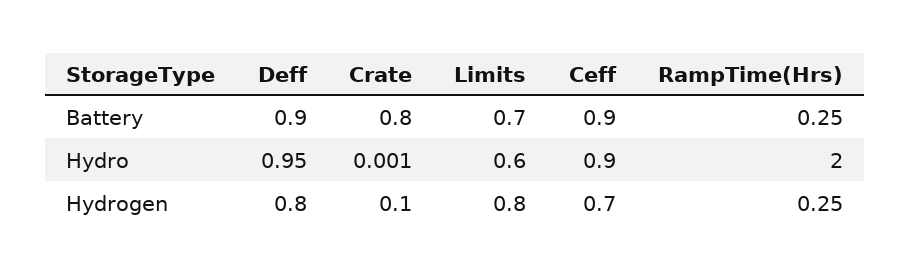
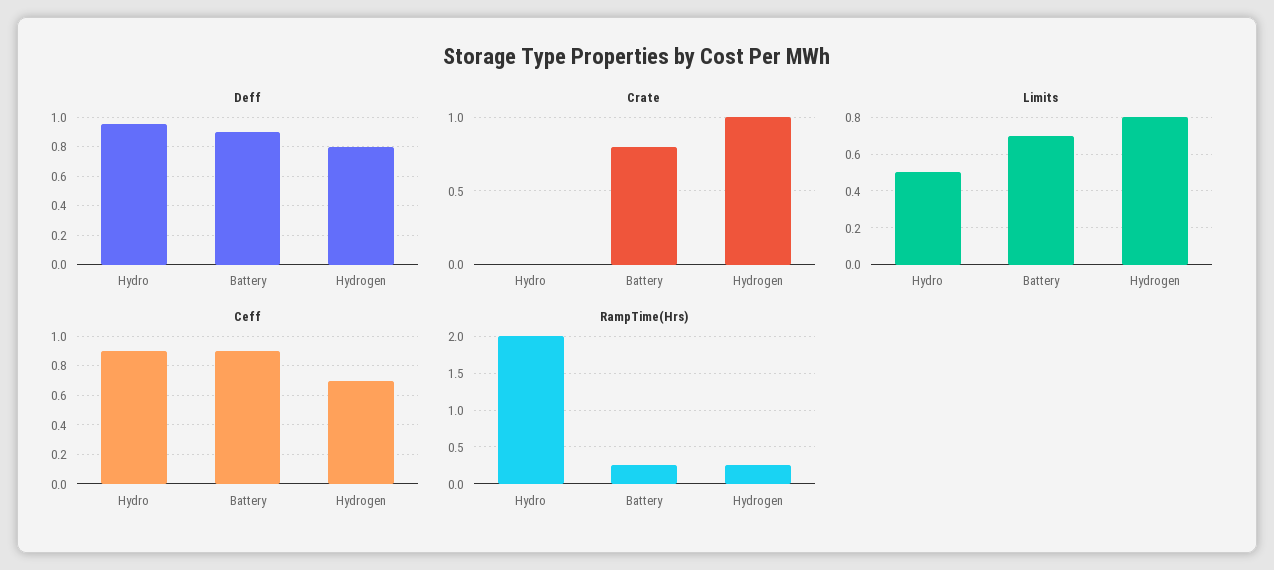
  {
    "Deff": {
      "Battery": 0.9,
      "Hydro": 0.95,
      "Hydrogen": 0.8
    },
    "Crate": {
      "Battery": 0.8,
      "Hydro": 0.001,
-     "Hydrogen": 0.1
+     "Hydrogen": 1
    },
    "Limits": {
      "Battery": 0.7,
-     "Hydro": 0.6,
+     "Hydro": 0.5,
      "Hydrogen": 0.8
    },
    "Ceff": {
      "Battery": 0.9,
      "Hydro": 0.9,
      "Hydrogen": 0.7
    },
    "RampTime(Hrs)": {
      "Battery": 0.25,
      "Hydro": 2,
      "Hydrogen": 0.25
    }
  }

